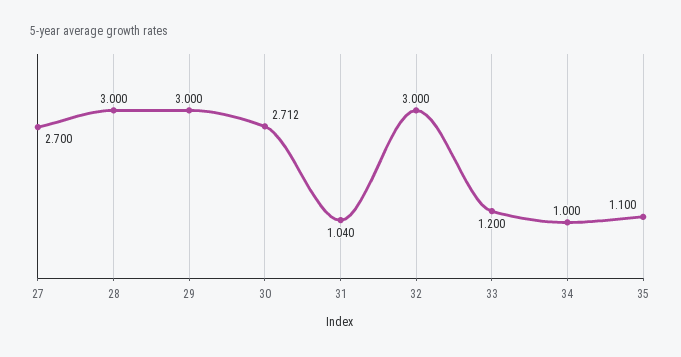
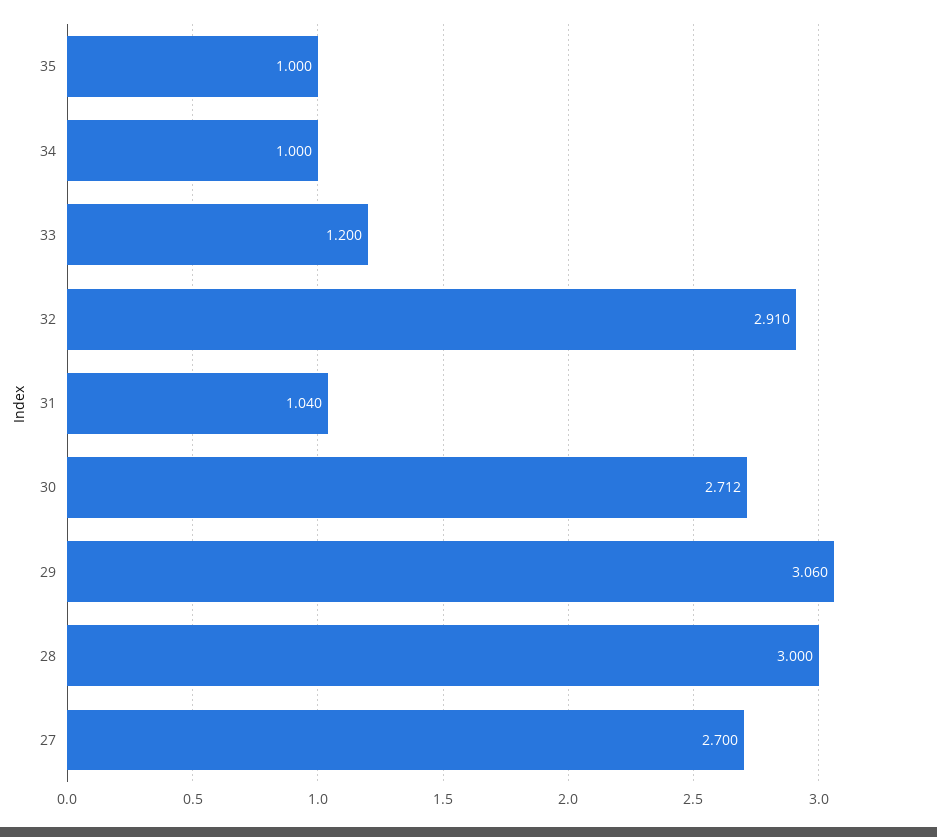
  {
    "27": 2.7,
    "28": 3,
-   "29": 3,
+   "29": 3.06,
    "30": 2.712,
    "31": 1.04,
-   "32": 3,
+   "32": 2.91,
    "33": 1.2,
    "34": 1,
-   "35": 1.1
+   "35": 1
  }

